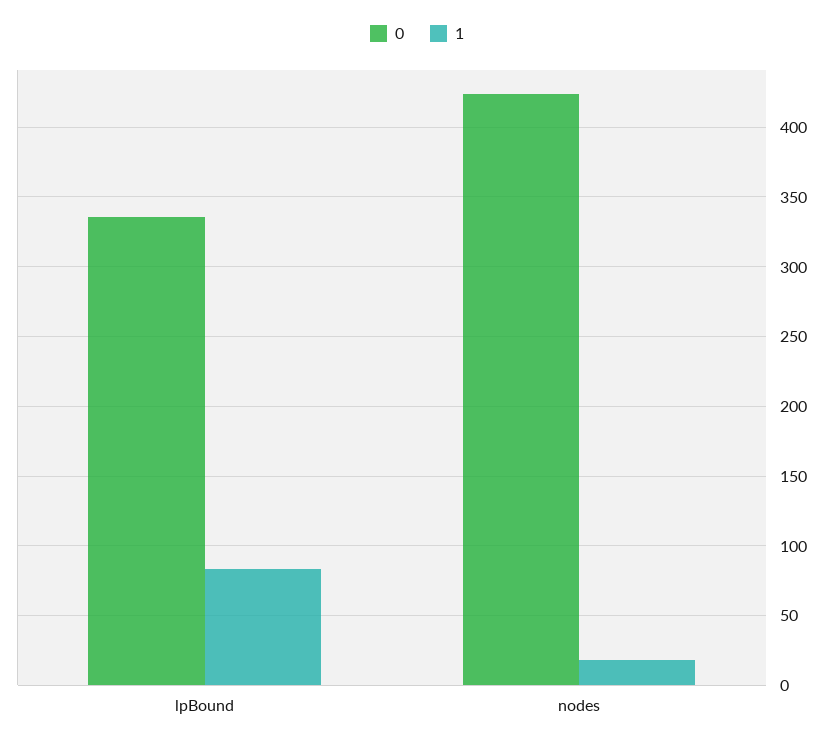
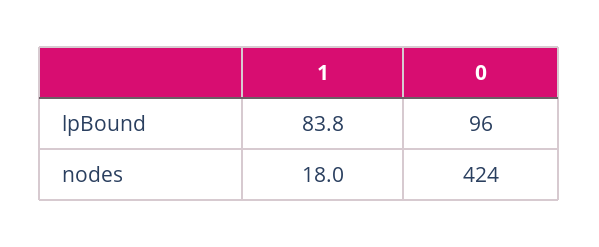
  {
    "0": {
-     "lpBound": 335,
+     "lpBound": 96,
      "nodes": 424
    },
    "1": {
      "lpBound": 83.8,
      "nodes": 18
    }
  }

